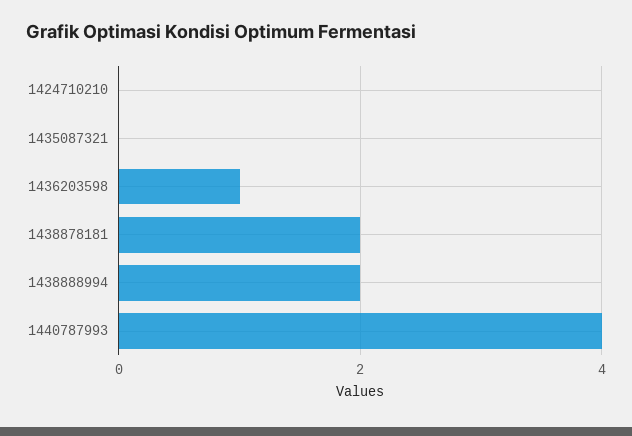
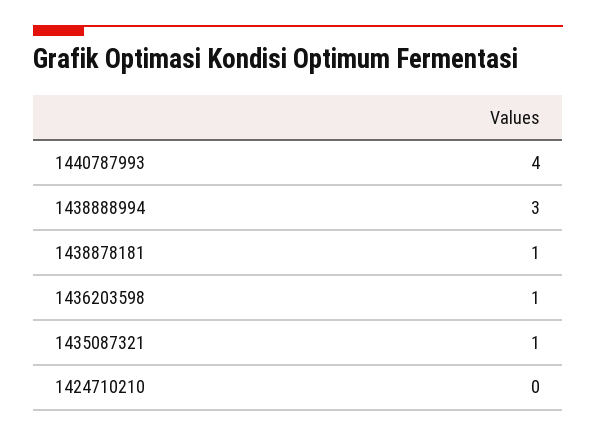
  {
    "1424710210": 0,
-   "1435087321": 0,
+   "1435087321": 1,
    "1436203598": 1,
-   "1438878181": 2,
+   "1438878181": 1,
-   "1438888994": 2,
+   "1438888994": 3,
    "1440787993": 4
  }

